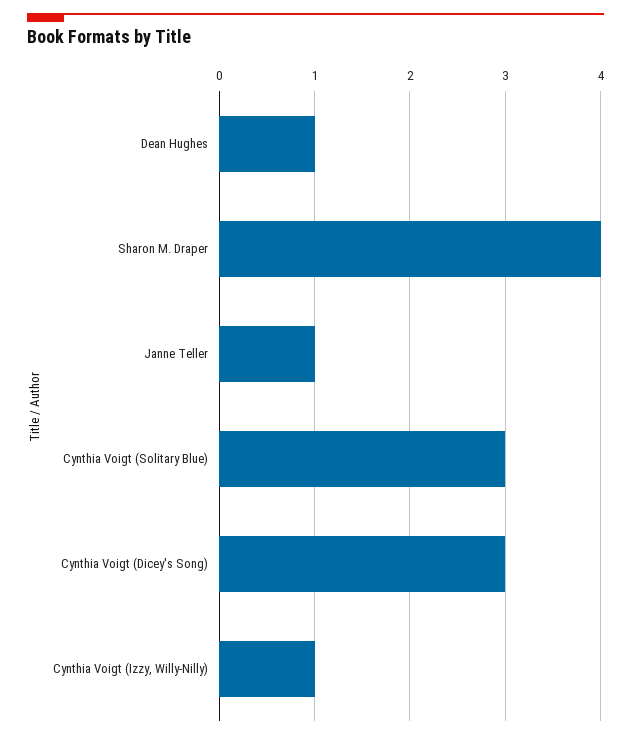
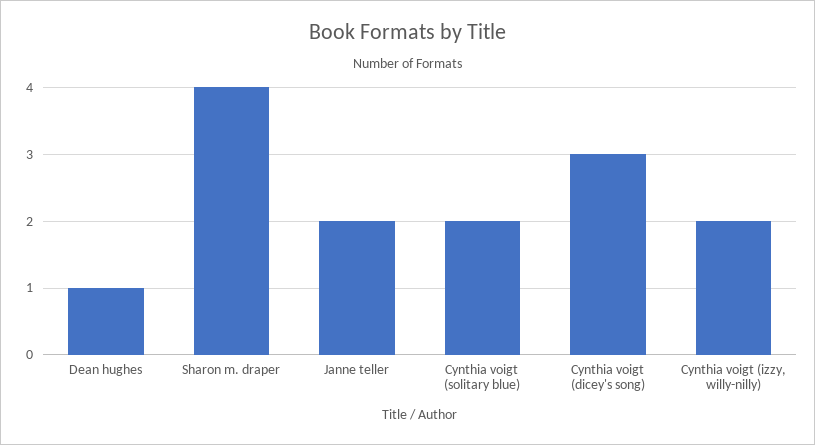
  {
    "Dean Hughes": 1,
    "Sharon M. Draper": 4,
-   "Janne Teller": 1,
+   "Janne Teller": 2,
-   "Cynthia Voigt (Solitary Blue)": 3,
+   "Cynthia Voigt (Solitary Blue)": 2,
    "Cynthia Voigt (Dicey's Song)": 3,
-   "Cynthia Voigt (Izzy, Willy-Nilly)": 1
+   "Cynthia Voigt (Izzy, Willy-Nilly)": 2
  }

